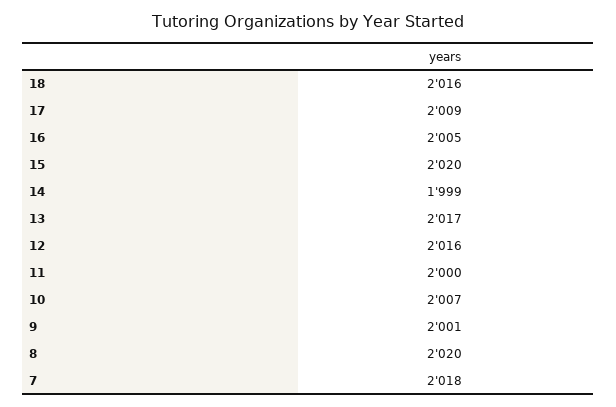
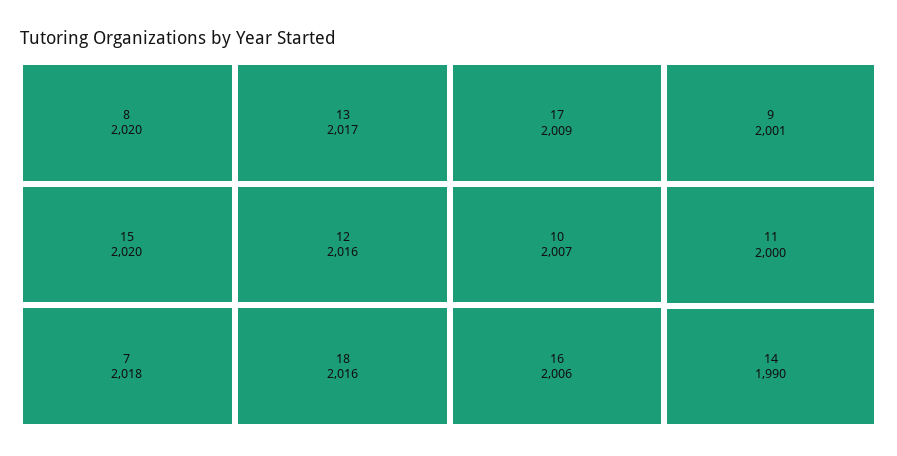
  {
    "18": 2016,
    "17": 2009,
-   "16": 2005,
+   "16": 2006,
    "15": 2020,
-   "14": 1999,
+   "14": 1990,
    "13": 2017,
    "12": 2016,
    "11": 2000,
    "10": 2007,
    "9": 2001,
    "8": 2020,
    "7": 2018
  }

